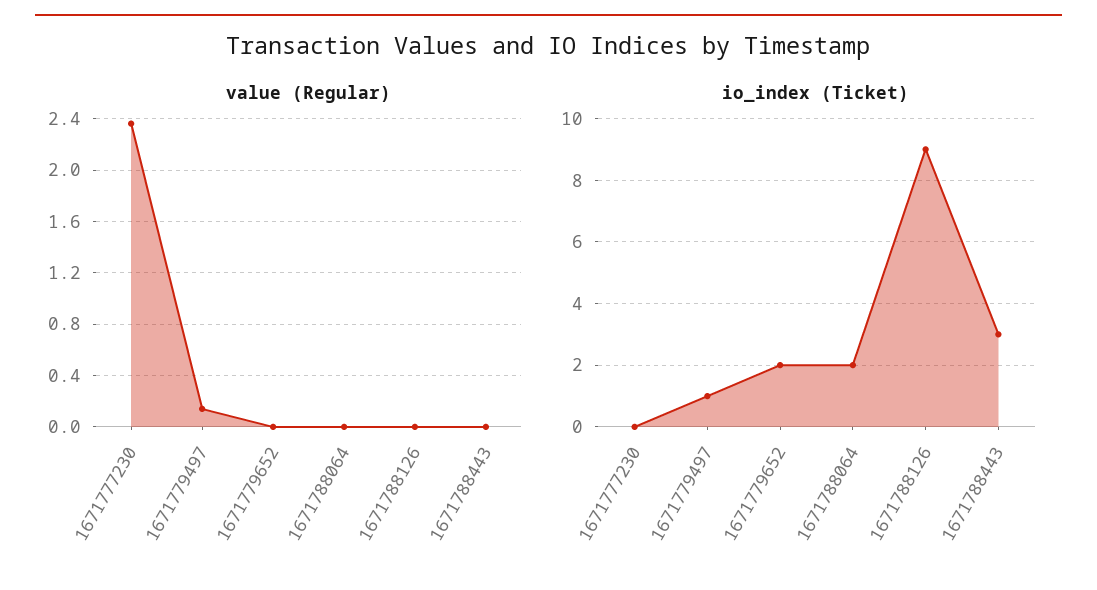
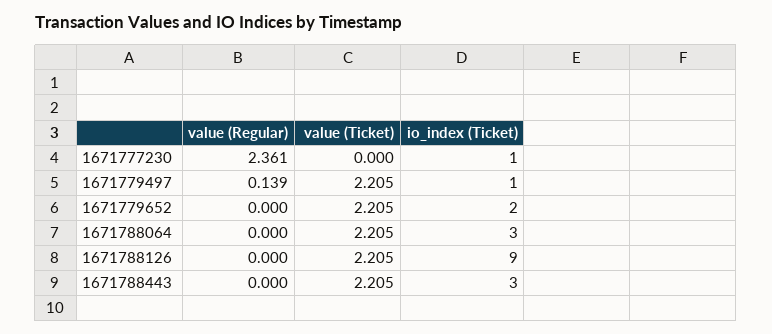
  {
    "value (Regular)": {
      "1671777230": 2.361,
      "1671779497": 0.139,
      "1671779652": 0,
      "1671788064": 0,
      "1671788126": 0,
      "1671788443": 0
    },
    "io_index (Ticket)": {
-     "1671777230": 0,
+     "1671777230": 1,
      "1671779497": 1,
      "1671779652": 2,
-     "1671788064": 2,
+     "1671788064": 3,
      "1671788126": 9,
      "1671788443": 3
-   }
+   },
+   "value (Ticket)": {
+     "1671777230": 0,
+     "1671779497": 2.205,
+     "1671779652": 2.205,
+     "1671788064": 2.205,
+     "1671788126": 2.205,
+     "1671788443": 2.205
+   }
  }

